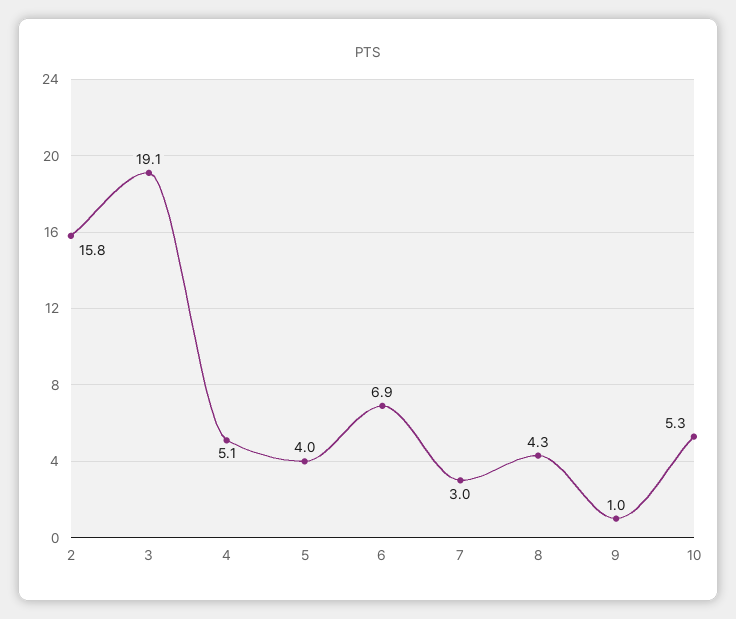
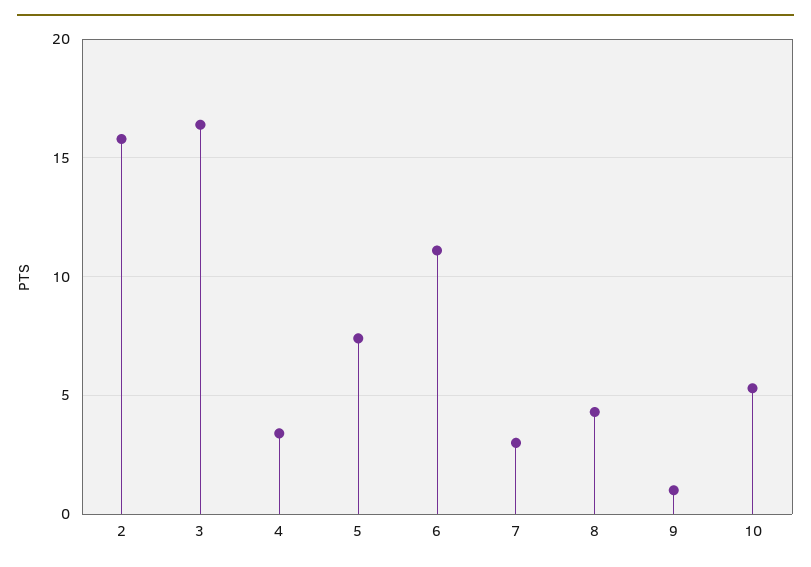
  {
    "2": 15.8,
-   "3": 19.1,
+   "3": 16.5,
-   "4": 5.1,
+   "4": 3.5,
-   "5": 4,
+   "5": 7.5,
-   "6": 6.9,
+   "6": 11,
    "7": 3,
    "8": 4.3,
    "9": 1,
    "10": 5.3
  }

